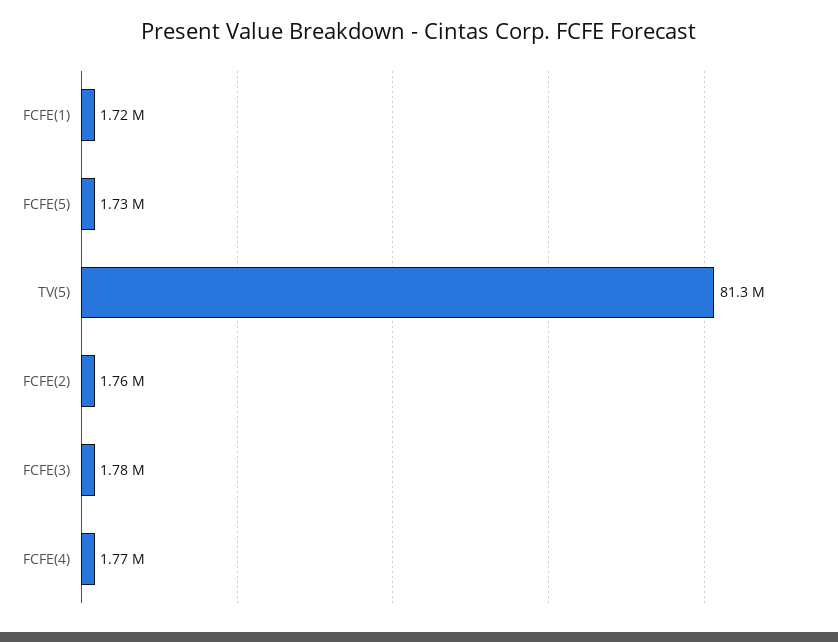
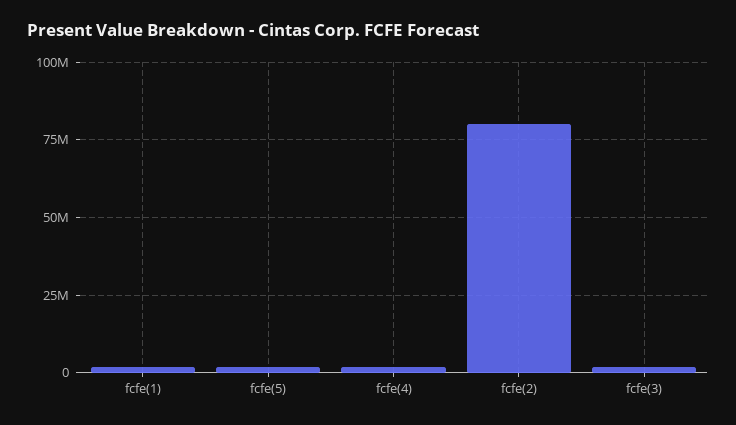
  {
    "FCFE(1)": 1720000,
    "FCFE(5)": 1730000,
-   "TV(5)": 81300000,
-   "FCFE(2)": 1760000,
+   "FCFE(2)": 80000000,
    "FCFE(3)": 1780000,
    "FCFE(4)": 1770000
  }

